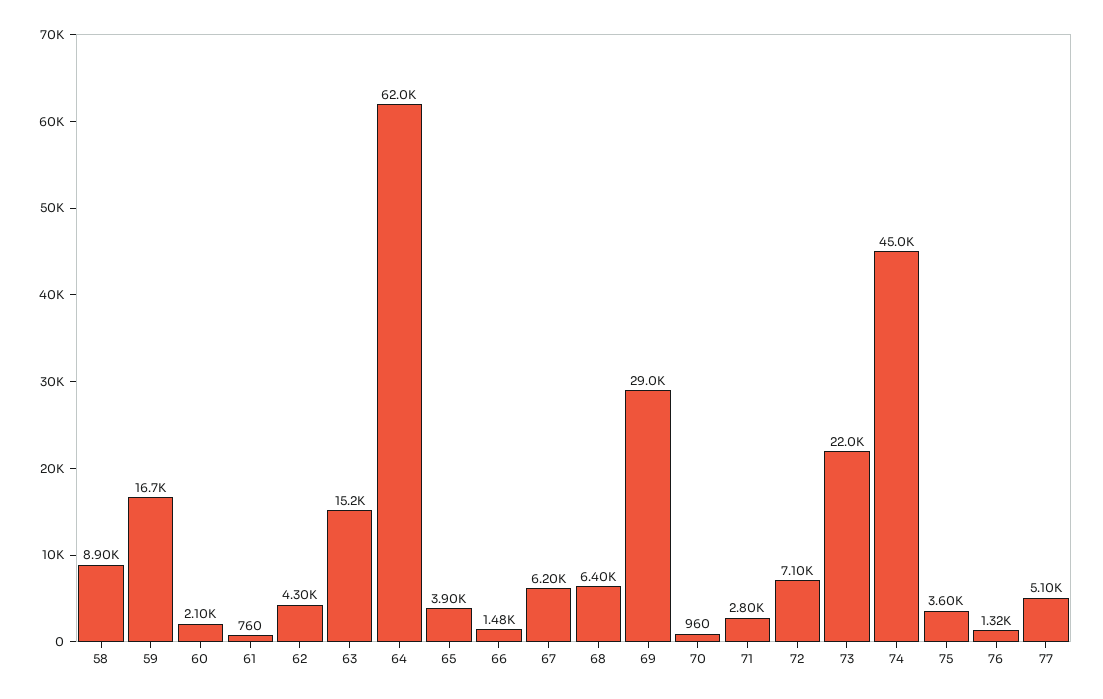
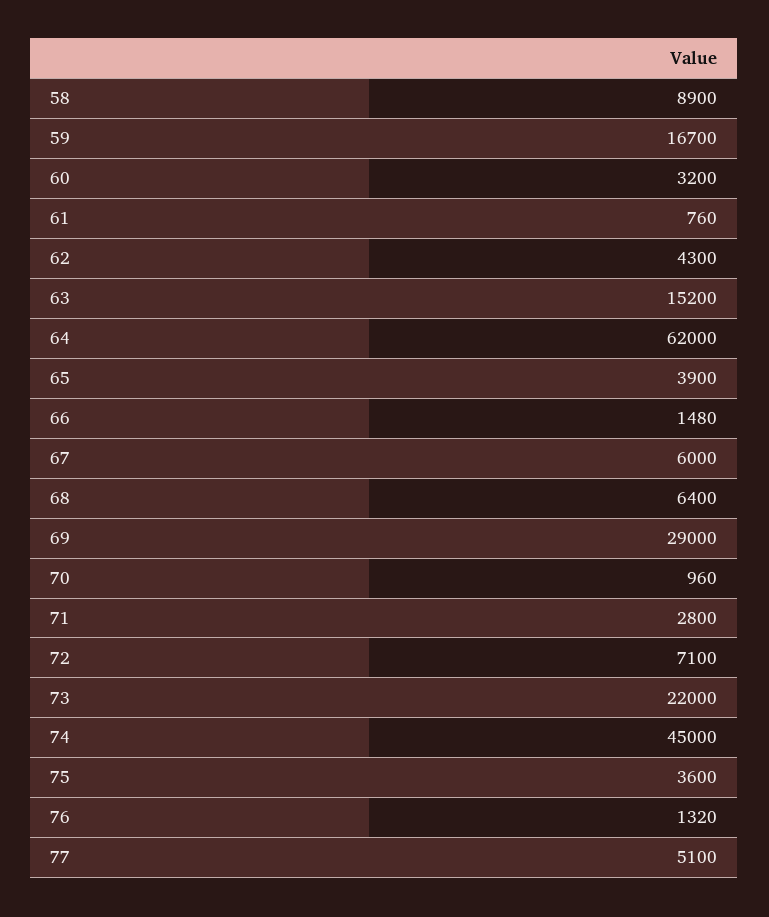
  {
    "58": 8900,
    "59": 16700,
-   "60": 2100,
+   "60": 3200,
    "61": 760,
    "62": 4300,
    "63": 15200,
    "64": 62000,
    "65": 3900,
    "66": 1480,
-   "67": 6200,
+   "67": 6000,
    "68": 6400,
    "69": 29000,
    "70": 960,
    "71": 2800,
    "72": 7100,
    "73": 22000,
    "74": 45000,
    "75": 3600,
    "76": 1320,
    "77": 5100
  }

